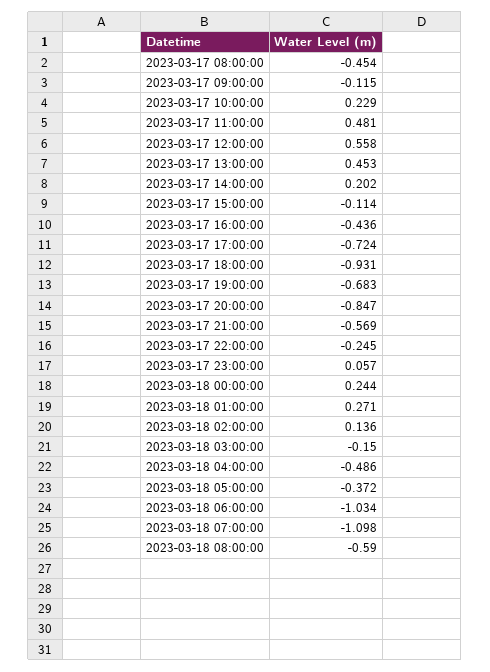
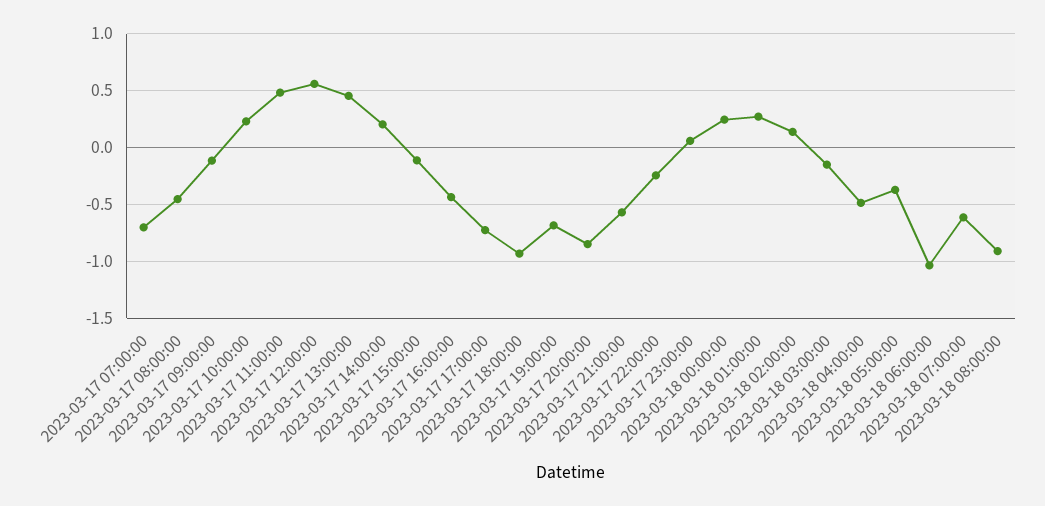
  {
    "2023-03-17 08:00:00": -0.454,
    "2023-03-17 09:00:00": -0.115,
    "2023-03-17 10:00:00": 0.229,
    "2023-03-17 11:00:00": 0.481,
    "2023-03-17 12:00:00": 0.558,
    "2023-03-17 13:00:00": 0.453,
    "2023-03-17 14:00:00": 0.202,
    "2023-03-17 15:00:00": -0.114,
    "2023-03-17 16:00:00": -0.436,
    "2023-03-17 17:00:00": -0.724,
    "2023-03-17 18:00:00": -0.931,
    "2023-03-17 19:00:00": -0.683,
    "2023-03-17 20:00:00": -0.847,
    "2023-03-17 21:00:00": -0.569,
    "2023-03-17 22:00:00": -0.245,
    "2023-03-17 23:00:00": 0.057,
    "2023-03-18 00:00:00": 0.244,
    "2023-03-18 01:00:00": 0.271,
    "2023-03-18 02:00:00": 0.136,
    "2023-03-18 03:00:00": -0.15,
    "2023-03-18 04:00:00": -0.486,
    "2023-03-18 05:00:00": -0.372,
    "2023-03-18 06:00:00": -1.034,
-   "2023-03-18 07:00:00": -1.098,
+   "2023-03-18 07:00:00": -0.6,
-   "2023-03-18 08:00:00": -0.59
+   "2023-03-18 08:00:00": -0.9,
+   "2023-03-17 07:00:00": -0.7
  }

